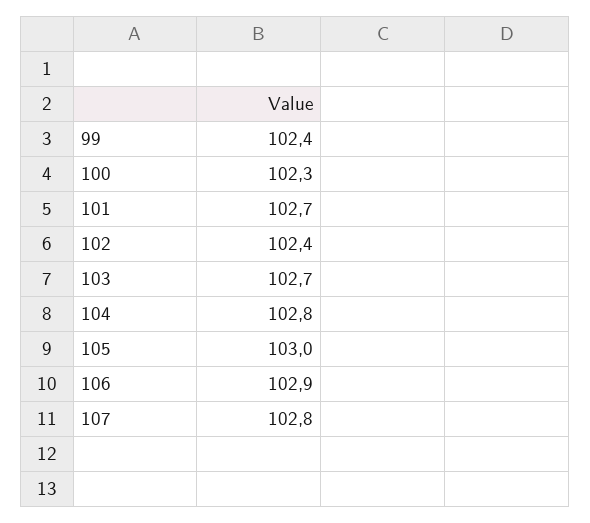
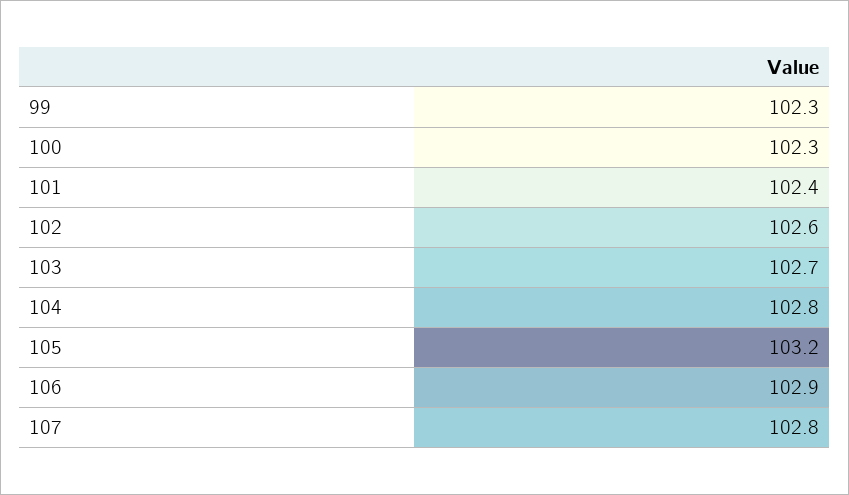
  {
-   "99": 102.4,
+   "99": 102.3,
    "100": 102.3,
-   "101": 102.7,
+   "101": 102.4,
-   "102": 102.4,
+   "102": 102.6,
    "103": 102.7,
    "104": 102.8,
-   "105": 103,
+   "105": 103.2,
    "106": 102.9,
    "107": 102.8
  }

